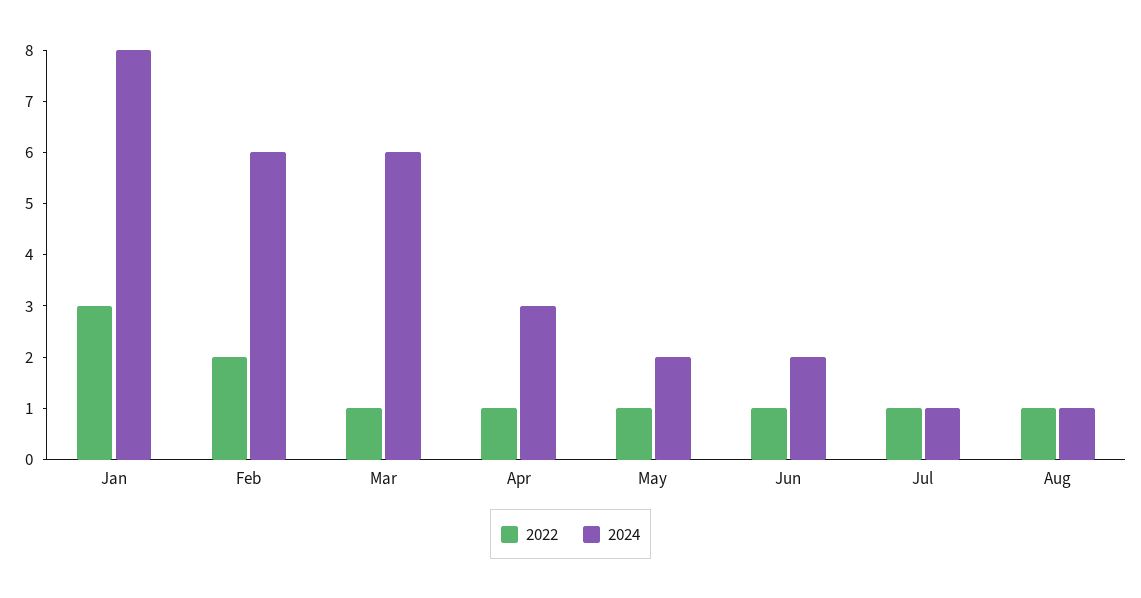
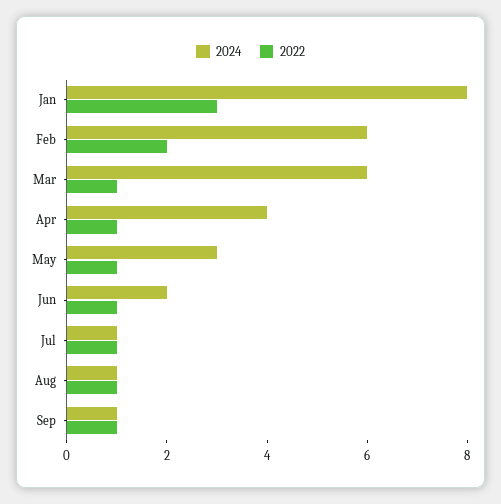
  {
    "2022": {
      "Jan": 3,
      "Feb": 2,
      "Mar": 1,
      "Apr": 1,
      "May": 1,
      "Jun": 1,
      "Jul": 1,
-     "Aug": 1
+     "Aug": 1,
+     "Sep": 1
    },
    "2024": {
      "Jan": 8,
      "Feb": 6,
      "Mar": 6,
-     "Apr": 3,
+     "Apr": 4,
-     "May": 2,
+     "May": 3,
      "Jun": 2,
      "Jul": 1,
-     "Aug": 1
+     "Aug": 1,
+     "Sep": 1
    }
  }

